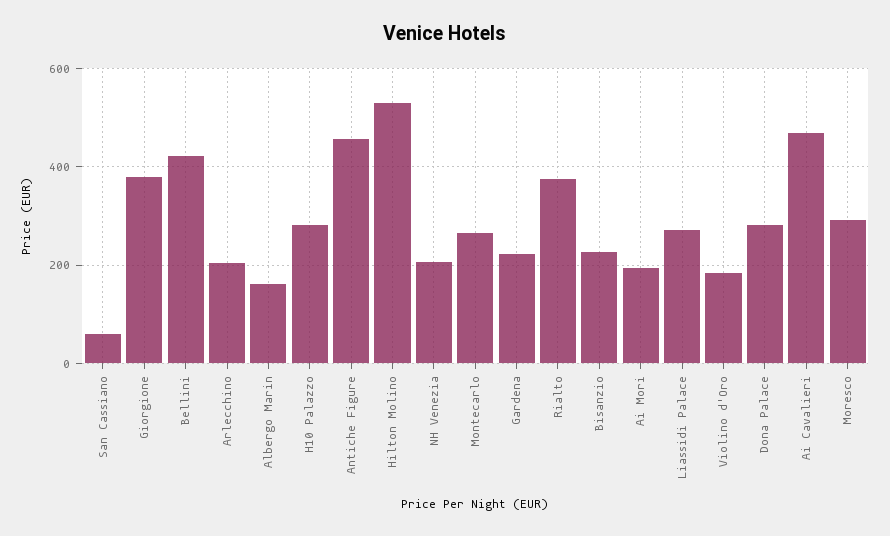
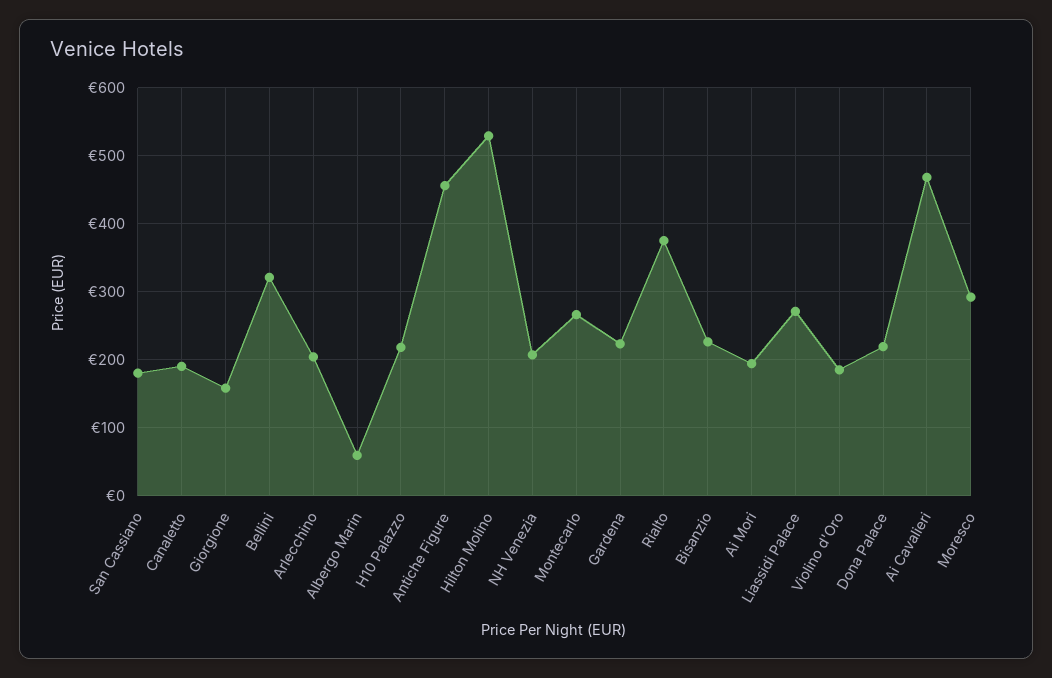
  {
-   "San Cassiano": 60,
+   "San Cassiano": 180,
-   "Giorgione": 380,
+   "Giorgione": 160,
-   "Bellini": 420,
+   "Bellini": 320,
    "Arlecchino": 200,
-   "Albergo Marin": 160,
+   "Albergo Marin": 60,
-   "H10 Palazzo": 280,
+   "H10 Palazzo": 220,
    "Antiche Figure": 460,
    "Hilton Molino": 530,
    "NH Venezia": 210,
    "Montecarlo": 270,
    "Gardena": 220,
    "Rialto": 380,
    "Bisanzio": 230,
    "Ai Mori": 190,
    "Liassidi Palace": 270,
    "Violino d'Oro": 190,
-   "Dona Palace": 280,
+   "Dona Palace": 220,
    "Ai Cavalieri": 470,
-   "Moresco": 290
+   "Moresco": 290,
+   "Canaletto": 190
  }

